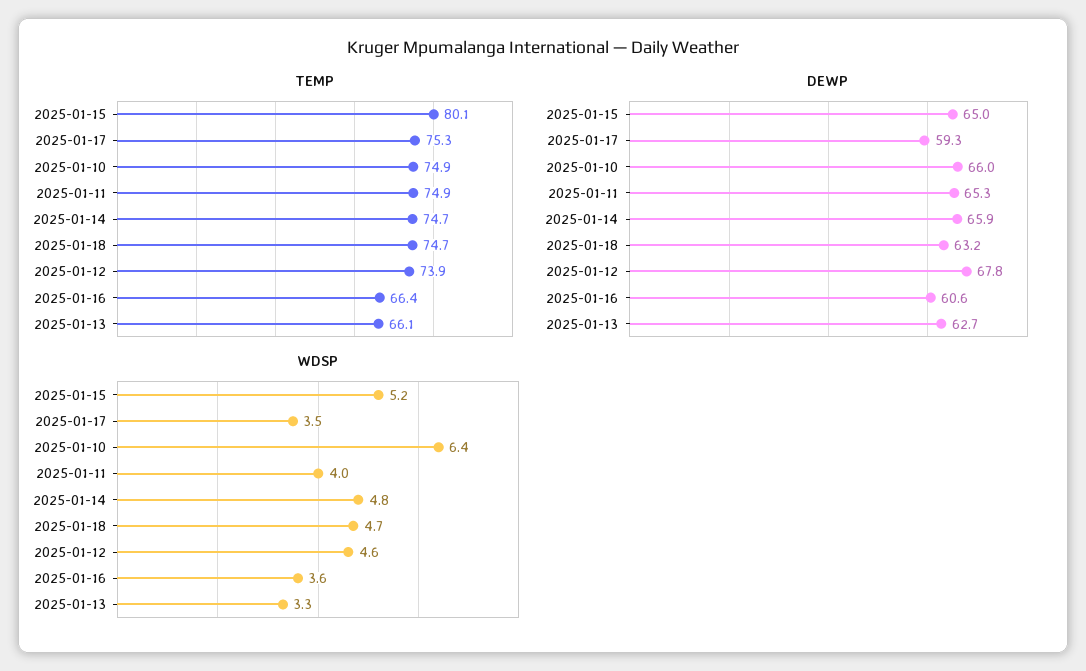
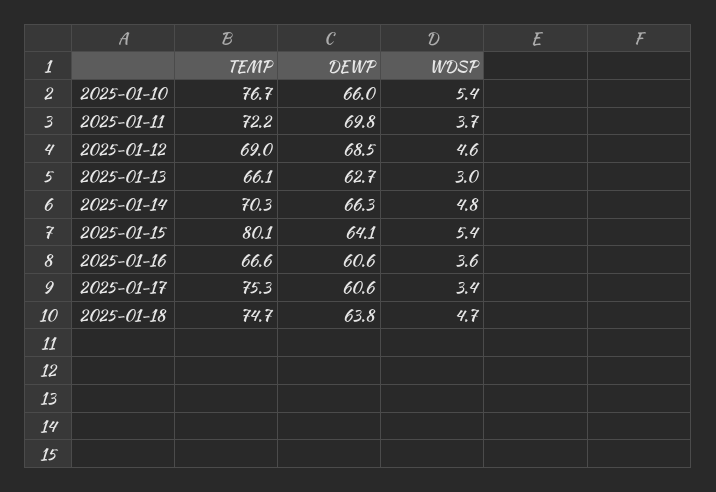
  {
    "TEMP": {
      "2025-01-15": 80.1,
      "2025-01-17": 75.3,
-     "2025-01-10": 74.9,
+     "2025-01-10": 76.7,
-     "2025-01-11": 74.9,
+     "2025-01-11": 72.2,
-     "2025-01-14": 74.7,
+     "2025-01-14": 70.3,
      "2025-01-18": 74.7,
-     "2025-01-12": 73.9,
+     "2025-01-12": 69,
-     "2025-01-16": 66.4,
+     "2025-01-16": 66.6,
      "2025-01-13": 66.1
    },
    "DEWP": {
-     "2025-01-15": 65,
+     "2025-01-15": 64.1,
-     "2025-01-17": 59.3,
+     "2025-01-17": 60.6,
      "2025-01-10": 66,
-     "2025-01-11": 65.3,
+     "2025-01-11": 69.8,
-     "2025-01-14": 65.9,
+     "2025-01-14": 66.3,
-     "2025-01-18": 63.2,
+     "2025-01-18": 63.8,
-     "2025-01-12": 67.8,
+     "2025-01-12": 68.5,
      "2025-01-16": 60.6,
      "2025-01-13": 62.7
    },
    "WDSP": {
-     "2025-01-15": 5.2,
+     "2025-01-15": 5.4,
-     "2025-01-17": 3.5,
+     "2025-01-17": 3.4,
-     "2025-01-10": 6.4,
+     "2025-01-10": 5.4,
-     "2025-01-11": 4,
+     "2025-01-11": 3.7,
      "2025-01-14": 4.8,
      "2025-01-18": 4.7,
      "2025-01-12": 4.6,
      "2025-01-16": 3.6,
-     "2025-01-13": 3.3
+     "2025-01-13": 3
    }
  }

